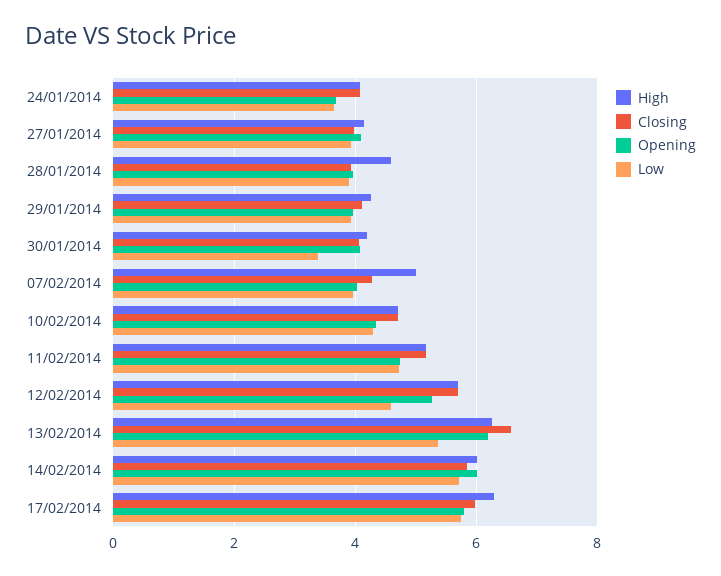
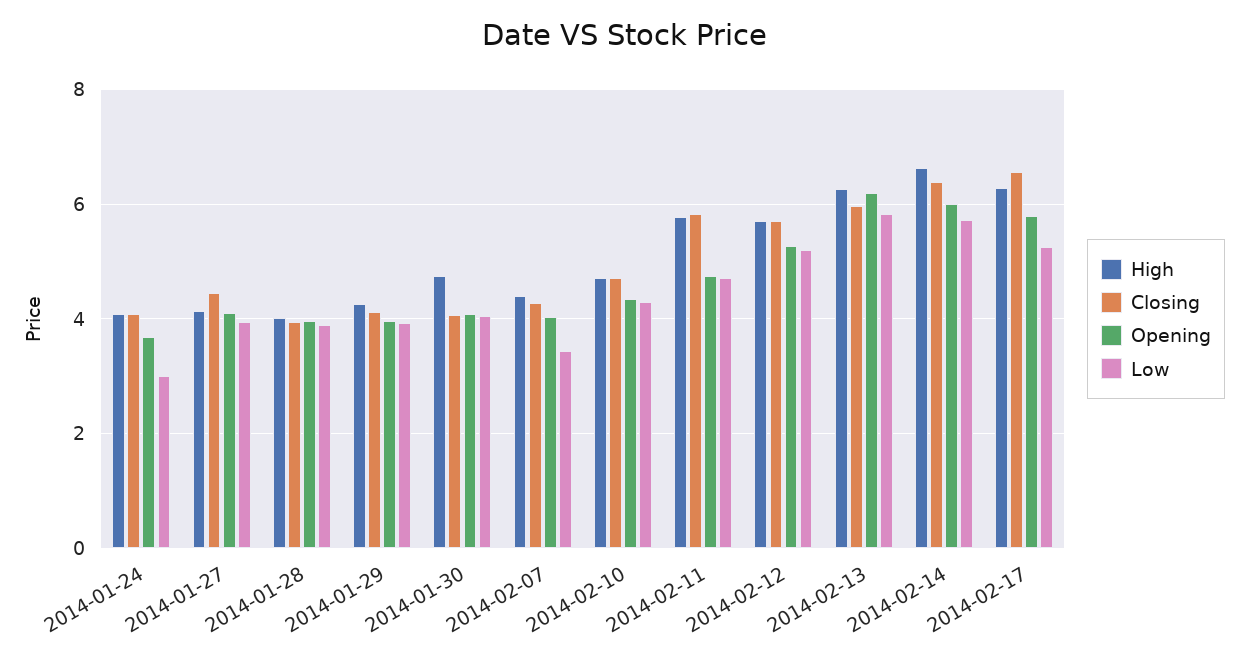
  {
    "High": {
      "24/01/2014": 4,
      "27/01/2014": 4.2,
-     "28/01/2014": 4.6,
+     "28/01/2014": 4,
      "29/01/2014": 4.2,
-     "30/01/2014": 4.2,
+     "30/01/2014": 4.8,
-     "07/02/2014": 5,
+     "07/02/2014": 4.4,
      "10/02/2014": 4.8,
-     "11/02/2014": 5.2,
+     "11/02/2014": 5.8,
      "12/02/2014": 5.8,
      "13/02/2014": 6.2,
-     "14/02/2014": 6,
+     "14/02/2014": 6.6,
      "17/02/2014": 6.2
    },
    "Closing": {
      "24/01/2014": 4,
-     "27/01/2014": 4,
+     "27/01/2014": 4.4,
      "28/01/2014": 4,
      "29/01/2014": 4.2,
      "30/01/2014": 4,
      "07/02/2014": 4.2,
      "10/02/2014": 4.8,
-     "11/02/2014": 5.2,
+     "11/02/2014": 5.8,
      "12/02/2014": 5.8,
-     "13/02/2014": 6.6,
+     "13/02/2014": 6,
-     "14/02/2014": 5.8,
+     "14/02/2014": 6.4,
-     "17/02/2014": 6
+     "17/02/2014": 6.6
    },
    "Opening": {
      "24/01/2014": 3.6,
      "27/01/2014": 4.2,
      "28/01/2014": 4,
      "29/01/2014": 4,
      "30/01/2014": 4,
      "07/02/2014": 4,
      "10/02/2014": 4.4,
      "11/02/2014": 4.8,
      "12/02/2014": 5.2,
      "13/02/2014": 6.2,
      "14/02/2014": 6,
      "17/02/2014": 5.8
    },
    "Low": {
-     "24/01/2014": 3.6,
+     "24/01/2014": 3,
      "27/01/2014": 4,
      "28/01/2014": 4,
      "29/01/2014": 4,
-     "30/01/2014": 3.4,
+     "30/01/2014": 4,
-     "07/02/2014": 4,
+     "07/02/2014": 3.4,
      "10/02/2014": 4.2,
      "11/02/2014": 4.8,
-     "12/02/2014": 4.6,
+     "12/02/2014": 5.2,
-     "13/02/2014": 5.4,
+     "13/02/2014": 5.8,
      "14/02/2014": 5.8,
-     "17/02/2014": 5.8
+     "17/02/2014": 5.2
    }
  }

